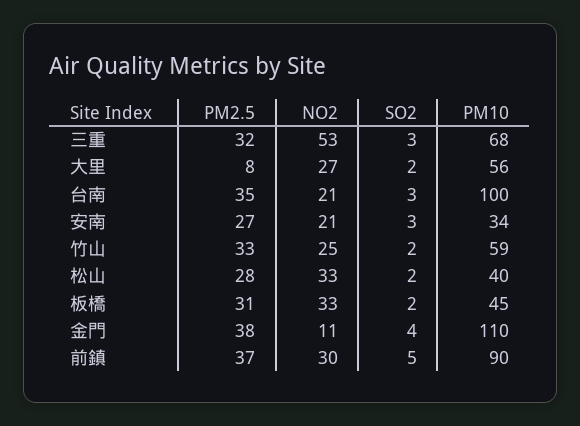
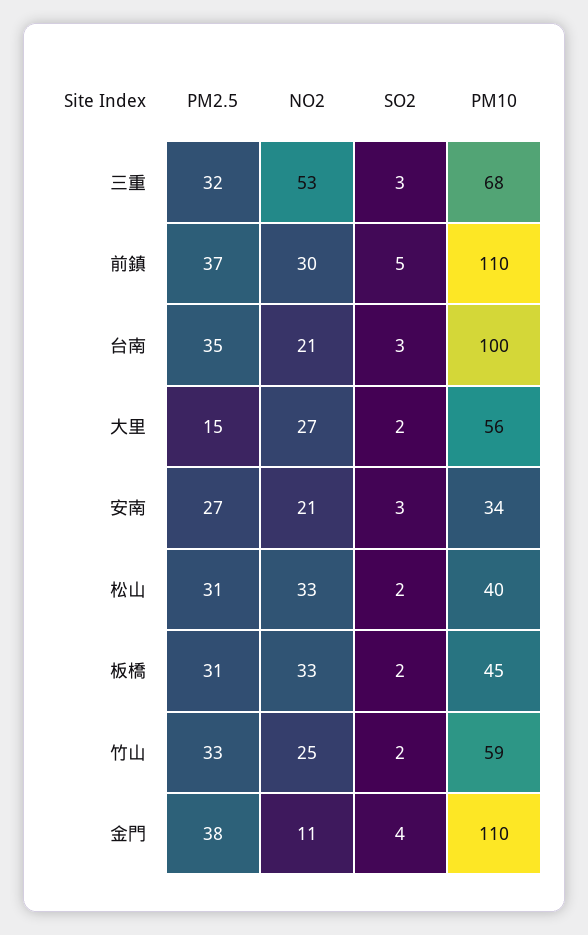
  {
    "PM2.5": {
      "三重": 32,
-     "大里": 8,
+     "大里": 15,
      "台南": 35,
      "安南": 27,
      "竹山": 33,
-     "松山": 28,
+     "松山": 31,
      "板橋": 31,
      "金門": 38,
      "前鎮": 37
    },
    "NO2": {
      "三重": 53,
      "大里": 27,
      "台南": 21,
      "安南": 21,
      "竹山": 25,
      "松山": 33,
      "板橋": 33,
      "金門": 11,
      "前鎮": 30
    },
    "SO2": {
      "三重": 3,
      "大里": 2,
      "台南": 3,
      "安南": 3,
      "竹山": 2,
      "松山": 2,
      "板橋": 2,
      "金門": 4,
      "前鎮": 5
    },
    "PM10": {
      "三重": 68,
      "大里": 56,
      "台南": 100,
      "安南": 34,
      "竹山": 59,
      "松山": 40,
      "板橋": 45,
      "金門": 110,
-     "前鎮": 90
+     "前鎮": 110
    }
  }

